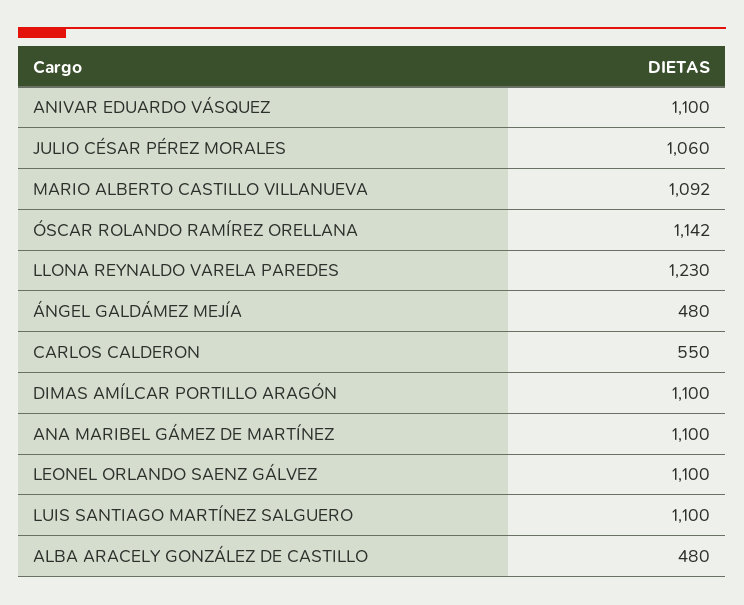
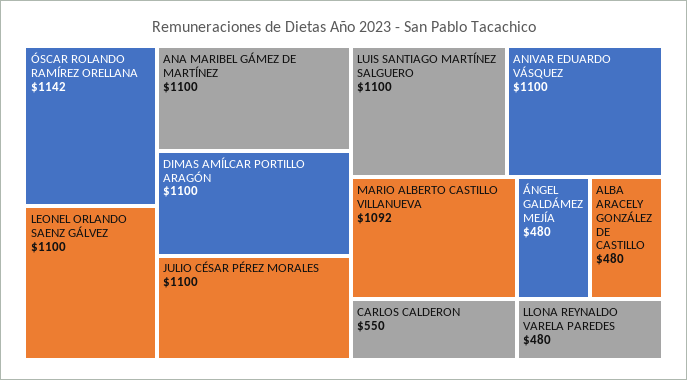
  {
    "ANIVAR EDUARDO VÁSQUEZ": 1100,
-   "JULIO CÉSAR PÉREZ MORALES": 1060,
+   "JULIO CÉSAR PÉREZ MORALES": 1100,
    "MARIO ALBERTO CASTILLO VILLANUEVA": 1092,
    "ÓSCAR ROLANDO RAMÍREZ ORELLANA": 1142,
-   "LLONA REYNALDO VARELA PAREDES": 1230,
+   "LLONA REYNALDO VARELA PAREDES": 480,
    "ÁNGEL GALDÁMEZ MEJÍA": 480,
    "CARLOS CALDERON": 550,
    "DIMAS AMÍLCAR PORTILLO ARAGÓN": 1100,
    "ANA MARIBEL GÁMEZ DE MARTÍNEZ": 1100,
    "LEONEL ORLANDO SAENZ GÁLVEZ": 1100,
    "LUIS SANTIAGO MARTÍNEZ SALGUERO": 1100,
    "ALBA ARACELY GONZÁLEZ DE CASTILLO": 480
  }

